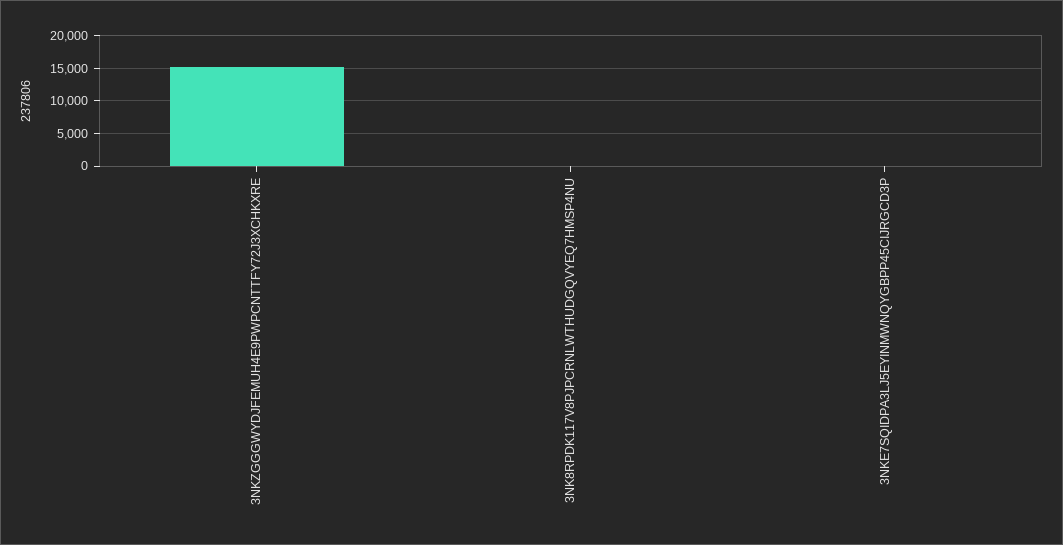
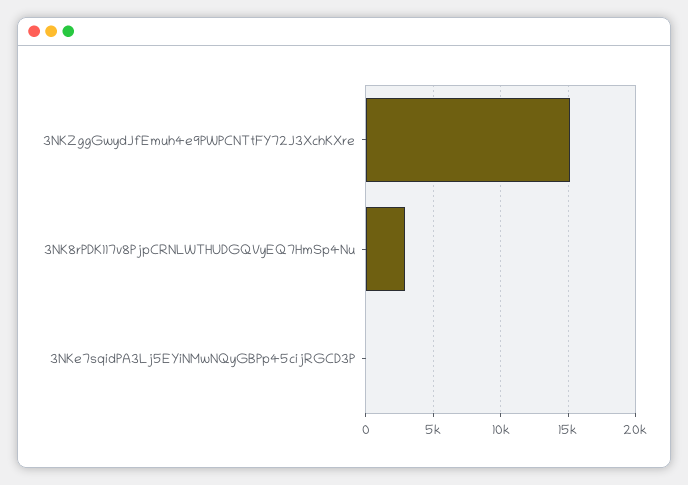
  {
    "3NKZGGGWYDJFEMUH4E9PWPCNTTFY72J3XCHKXRE": 15000,
-   "3NK8RPDK117V8PJPCRNLWTHUDGQVYEQ7HMSP4NU": 0,
+   "3NK8RPDK117V8PJPCRNLWTHUDGQVYEQ7HMSP4NU": 3000,
    "3NKE7SQIDPA3LJ5EYINMWNQYGBPP45CIJRGCD3P": 0
  }

